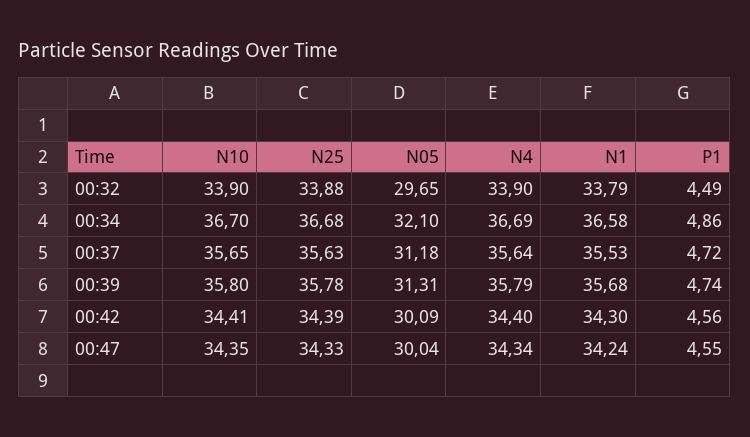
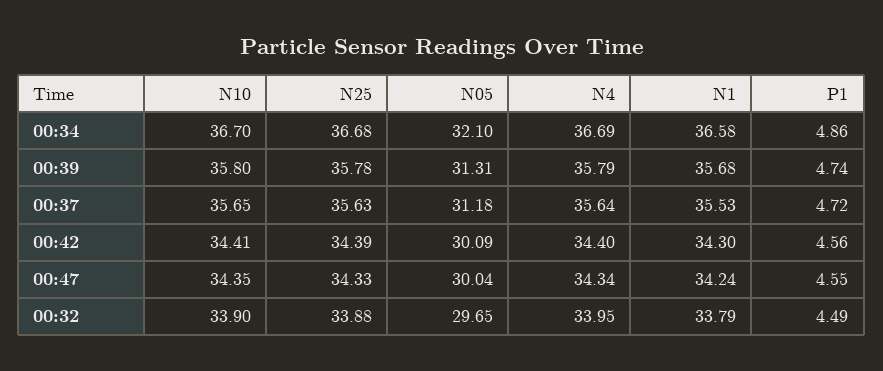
  {
    "N10": {
      "00:32": 33.9,
      "00:34": 36.7,
      "00:37": 35.65,
      "00:39": 35.8,
      "00:42": 34.41,
      "00:47": 34.35
    },
    "N25": {
      "00:32": 33.88,
      "00:34": 36.68,
      "00:37": 35.63,
      "00:39": 35.78,
      "00:42": 34.39,
      "00:47": 34.33
    },
    "N05": {
      "00:32": 29.65,
      "00:34": 32.1,
      "00:37": 31.18,
      "00:39": 31.31,
      "00:42": 30.09,
      "00:47": 30.04
    },
    "N4": {
-     "00:32": 33.9,
+     "00:32": 33.95,
      "00:34": 36.69,
      "00:37": 35.64,
      "00:39": 35.79,
      "00:42": 34.4,
      "00:47": 34.34
    },
    "N1": {
      "00:32": 33.79,
      "00:34": 36.58,
      "00:37": 35.53,
      "00:39": 35.68,
      "00:42": 34.3,
      "00:47": 34.24
    },
    "P1": {
      "00:32": 4.49,
      "00:34": 4.86,
      "00:37": 4.72,
      "00:39": 4.74,
      "00:42": 4.56,
      "00:47": 4.55
    }
  }

